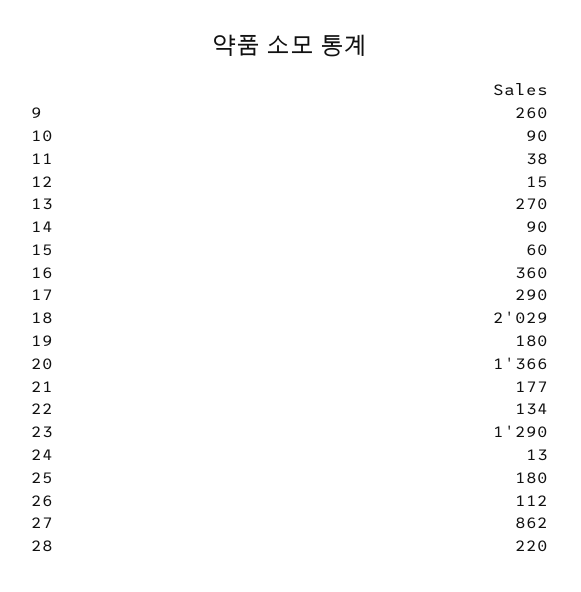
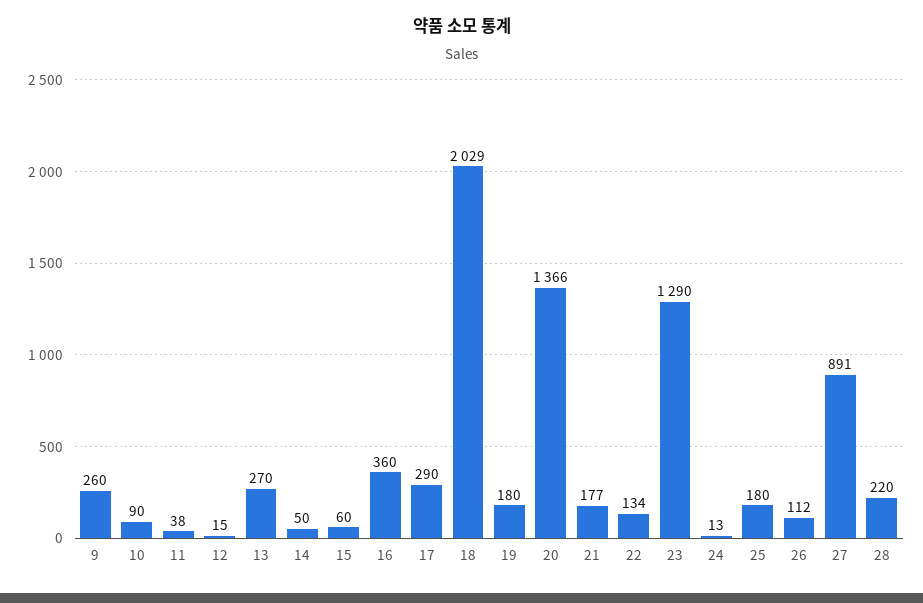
  {
    "9": 260,
    "10": 90,
    "11": 38,
    "12": 15,
    "13": 270,
-   "14": 90,
+   "14": 50,
    "15": 60,
    "16": 360,
    "17": 290,
    "18": 2029,
    "19": 180,
    "20": 1366,
    "21": 177,
    "22": 134,
    "23": 1290,
    "24": 13,
    "25": 180,
    "26": 112,
-   "27": 862,
+   "27": 891,
    "28": 220
  }

